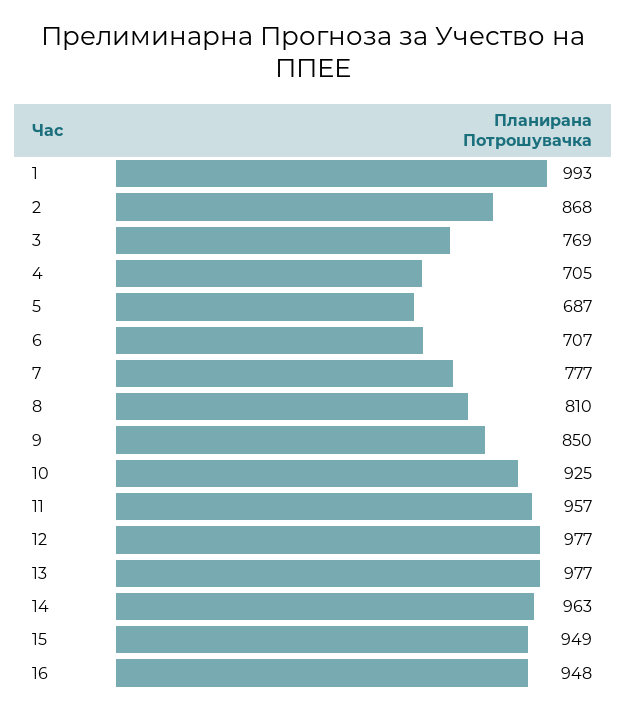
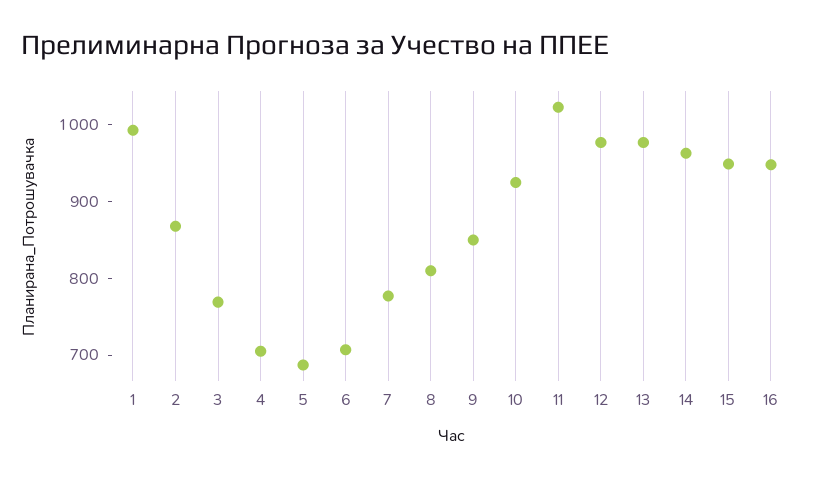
  {
    "1": 993,
    "2": 868,
    "3": 769,
    "4": 705,
    "5": 687,
    "6": 707,
    "7": 777,
    "8": 810,
    "9": 850,
    "10": 925,
-   "11": 957,
+   "11": 1020,
    "12": 977,
    "13": 977,
    "14": 963,
    "15": 949,
    "16": 948
  }

